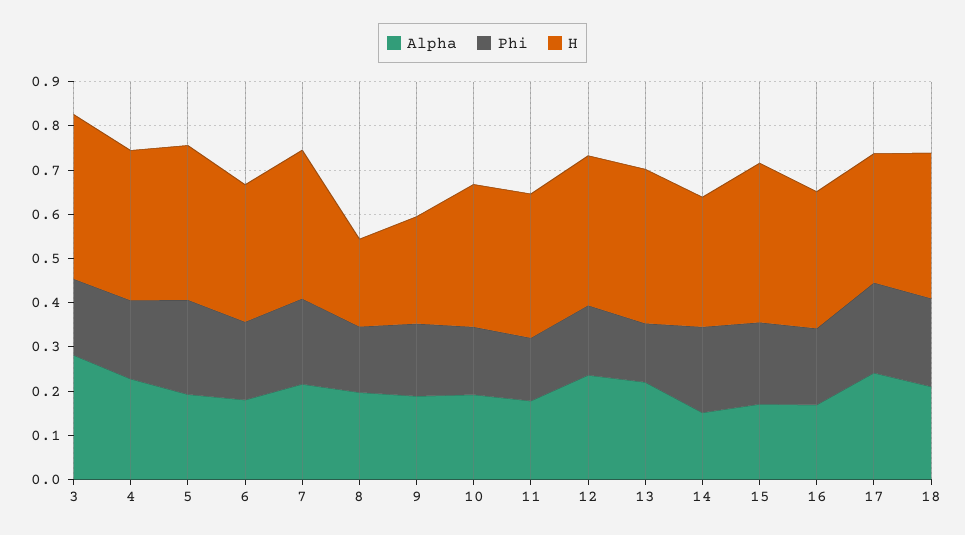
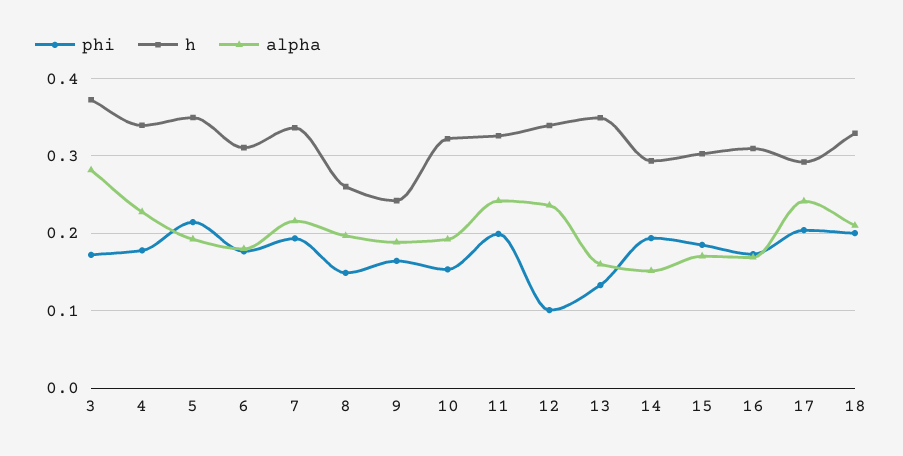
  {
    "Alpha": {
      "3": 0.28,
      "4": 0.23,
      "5": 0.19,
      "6": 0.18,
      "7": 0.22,
      "8": 0.2,
      "9": 0.19,
      "10": 0.19,
-     "11": 0.18,
+     "11": 0.24,
      "12": 0.24,
-     "13": 0.22,
+     "13": 0.16,
      "14": 0.15,
      "15": 0.17,
      "16": 0.17,
      "17": 0.24,
      "18": 0.21
    },
    "Phi": {
      "3": 0.17,
      "4": 0.18,
      "5": 0.21,
      "6": 0.18,
      "7": 0.19,
      "8": 0.15,
      "9": 0.16,
      "10": 0.15,
-     "11": 0.14,
+     "11": 0.2,
-     "12": 0.16,
+     "12": 0.1,
      "13": 0.13,
      "14": 0.19,
      "15": 0.18,
      "16": 0.17,
      "17": 0.2,
      "18": 0.2
    },
    "H": {
      "3": 0.37,
      "4": 0.34,
      "5": 0.35,
      "6": 0.31,
      "7": 0.34,
-     "8": 0.2,
+     "8": 0.26,
      "9": 0.24,
      "10": 0.32,
      "11": 0.33,
      "12": 0.34,
      "13": 0.35,
      "14": 0.29,
-     "15": 0.36,
+     "15": 0.3,
      "16": 0.31,
      "17": 0.29,
      "18": 0.33
    }
  }

